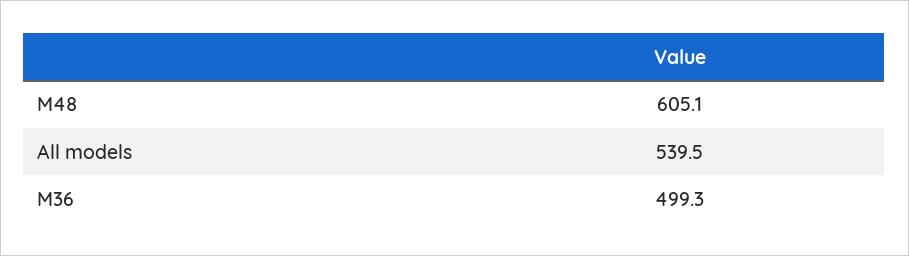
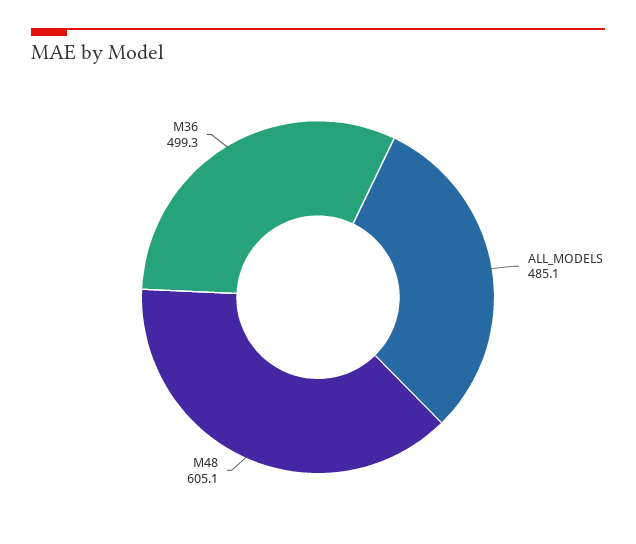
  {
    "M48": 605.1,
-   "All models": 539.5,
+   "All models": 485.1,
    "M36": 499.3
  }

